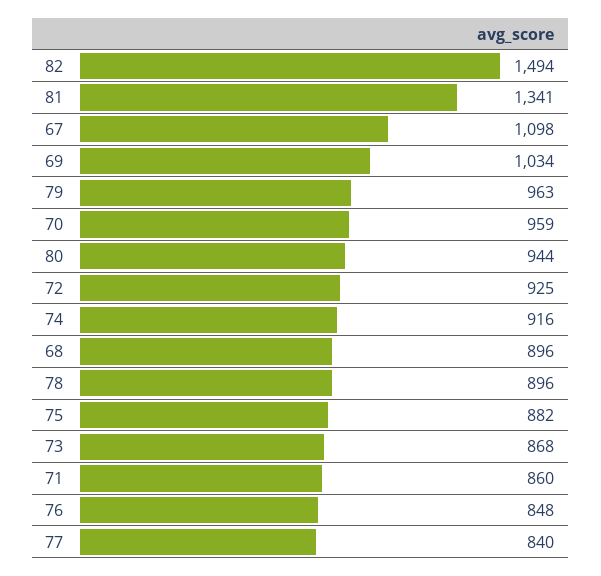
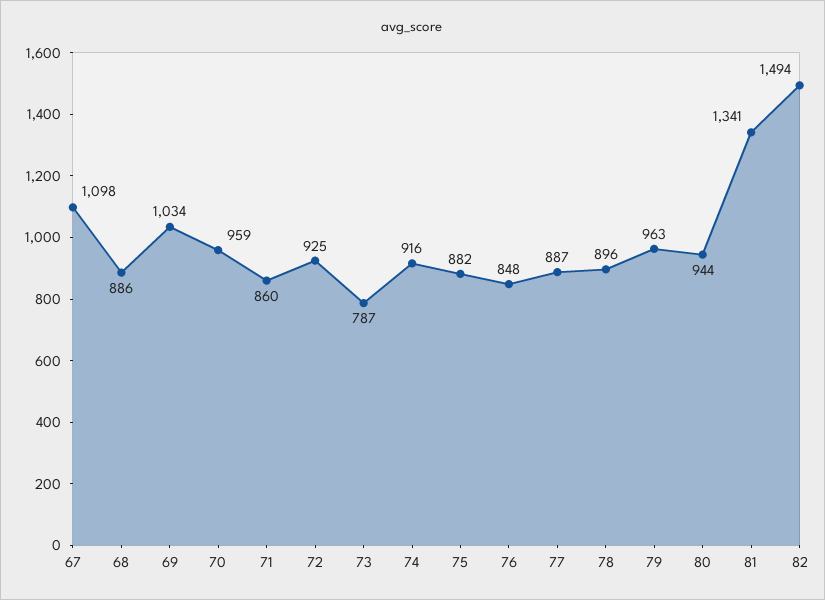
  {
    "82": 1494,
    "81": 1341,
    "67": 1098,
    "69": 1034,
    "79": 963,
    "70": 959,
    "80": 944,
    "72": 925,
    "74": 916,
-   "68": 896,
+   "68": 886,
    "78": 896,
    "75": 882,
-   "73": 868,
+   "73": 787,
    "71": 860,
    "76": 848,
-   "77": 840
+   "77": 887
  }

